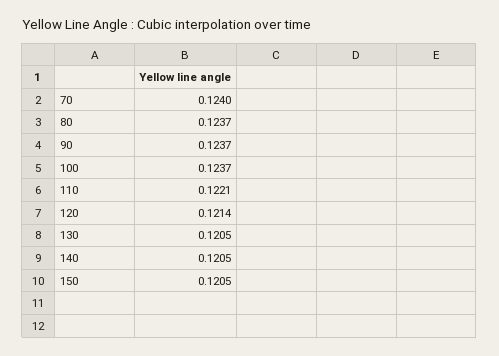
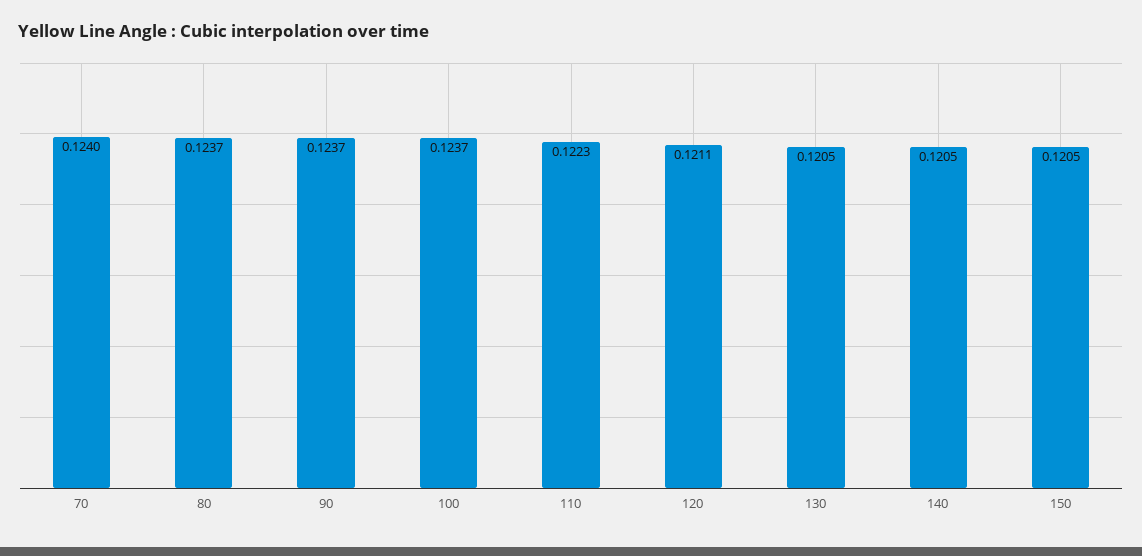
  {
    "70": 0.124,
    "80": 0.1237,
    "90": 0.1237,
    "100": 0.1237,
-   "110": 0.1221,
+   "110": 0.1223,
-   "120": 0.1214,
+   "120": 0.1211,
    "130": 0.1205,
    "140": 0.1205,
    "150": 0.1205
  }

